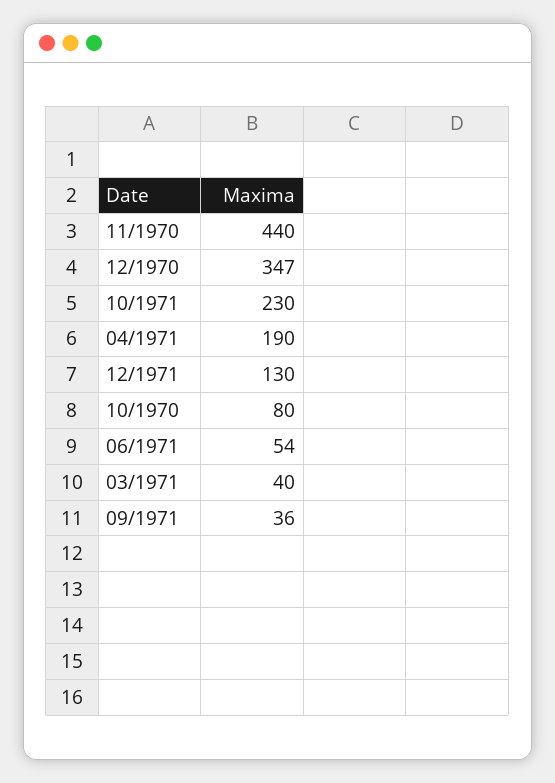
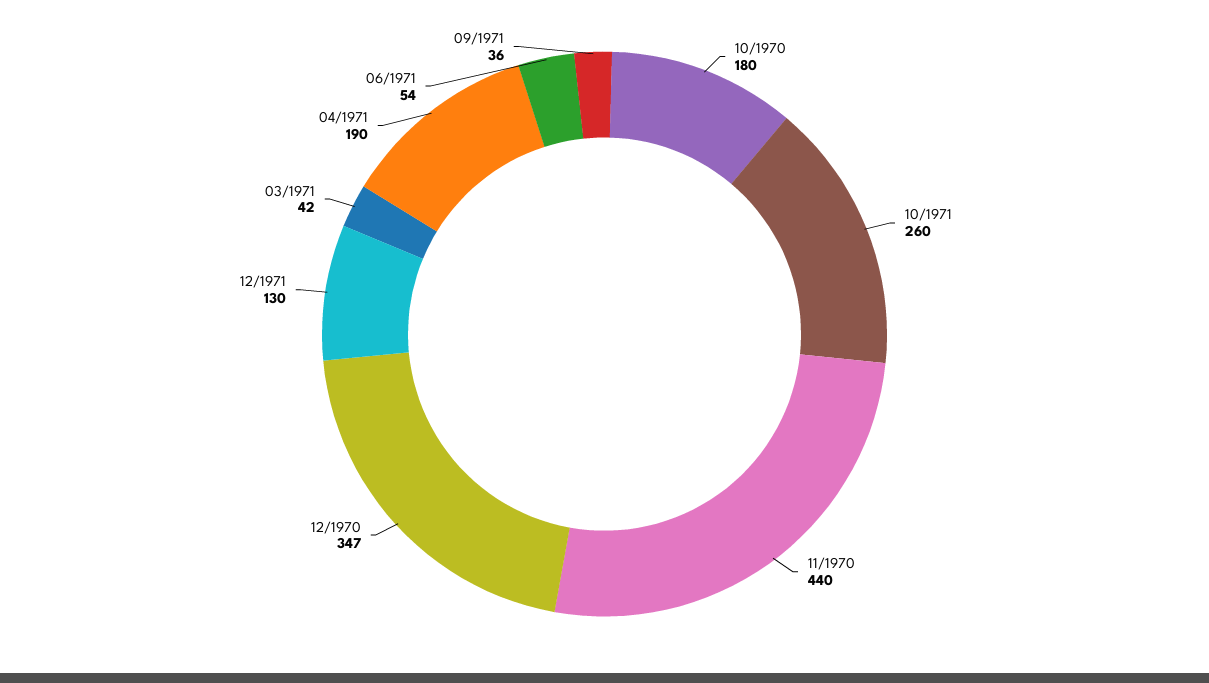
  {
    "11/1970": 440,
    "12/1970": 347,
-   "10/1971": 230,
+   "10/1971": 260,
    "04/1971": 190,
    "12/1971": 130,
-   "10/1970": 80,
+   "10/1970": 180,
    "06/1971": 54,
-   "03/1971": 40,
+   "03/1971": 42,
    "09/1971": 36
  }

